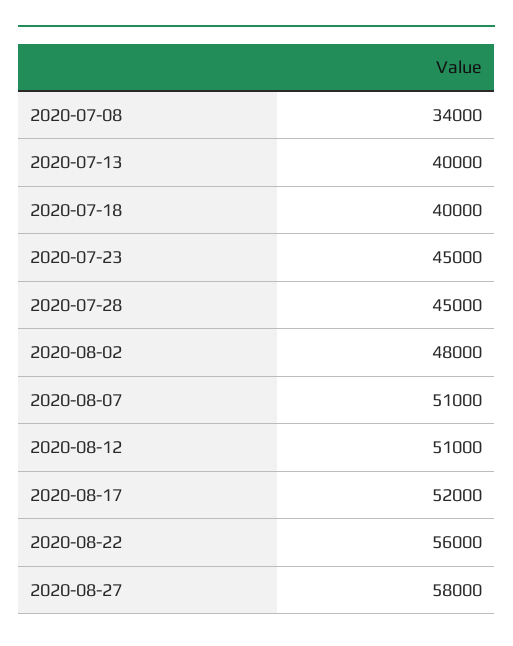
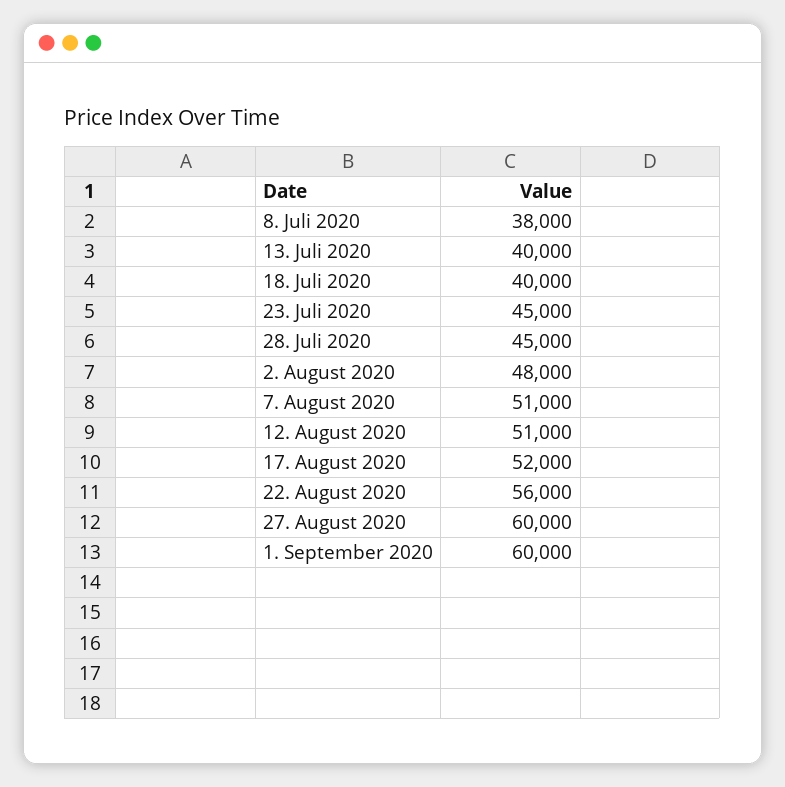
  {
-   "2020-07-08": 34000,
+   "2020-07-08": 38000,
    "2020-07-13": 40000,
    "2020-07-18": 40000,
    "2020-07-23": 45000,
    "2020-07-28": 45000,
    "2020-08-02": 48000,
    "2020-08-07": 51000,
    "2020-08-12": 51000,
    "2020-08-17": 52000,
    "2020-08-22": 56000,
-   "2020-08-27": 58000
+   "2020-08-27": 60000,
+   "1. September 2020": 60000
  }

